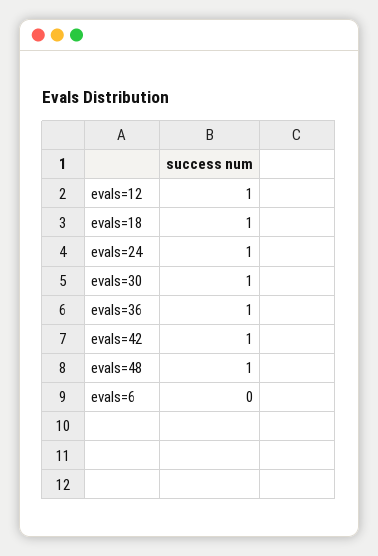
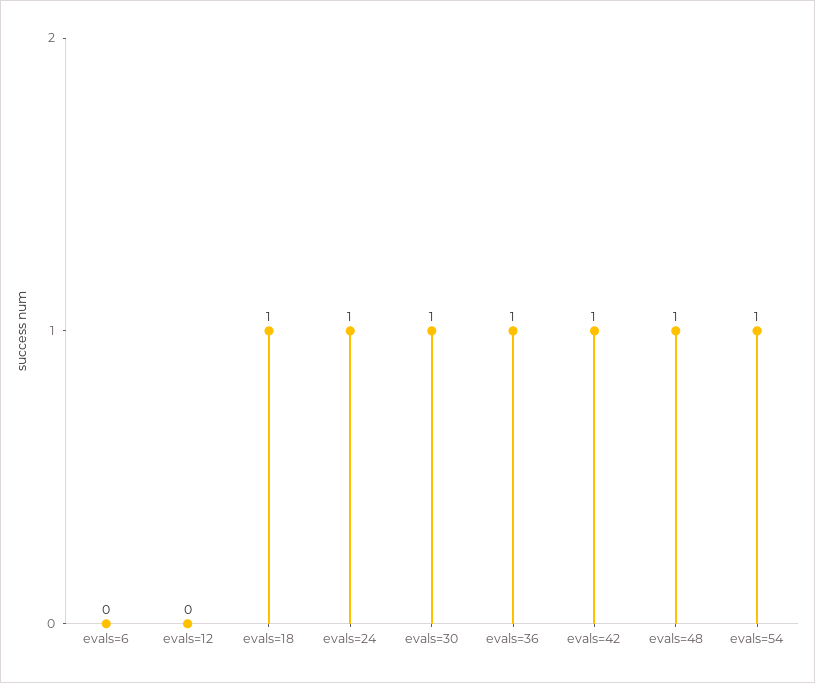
  {
-   "evals=12": 1,
+   "evals=12": 0,
    "evals=18": 1,
    "evals=24": 1,
    "evals=30": 1,
    "evals=36": 1,
    "evals=42": 1,
    "evals=48": 1,
-   "evals=6": 0
+   "evals=6": 0,
+   "evals=54": 1
  }

